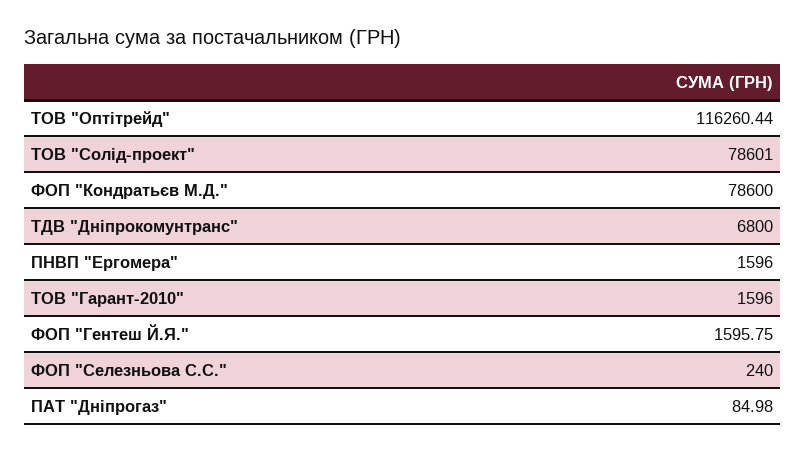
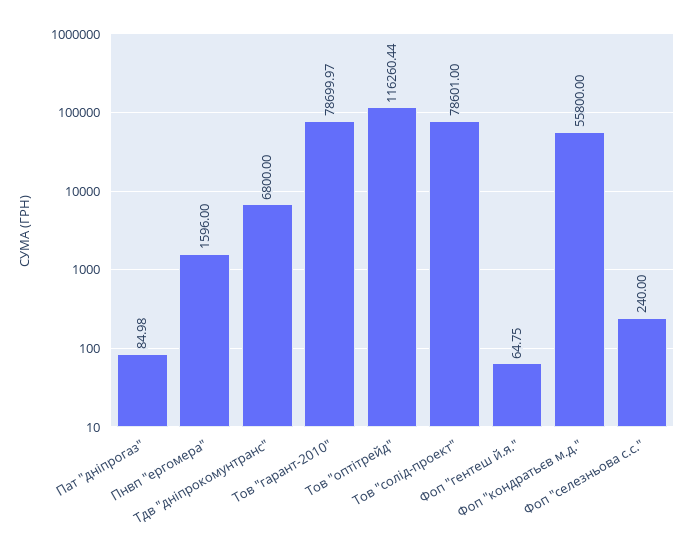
  {
    "ТОВ \"Оптітрейд\"": 116260.44,
    "ТОВ \"Солід-проект\"": 78601,
-   "ФОП \"Кондратьєв М.Д.\"": 78600,
+   "ФОП \"Кондратьєв М.Д.\"": 55800,
    "ТДВ \"Дніпрокомунтранс\"": 6800,
    "ПНВП \"Ергомера\"": 1596,
-   "ТОВ \"Гарант-2010\"": 1596,
+   "ТОВ \"Гарант-2010\"": 78699.97,
-   "ФОП \"Гентеш Й.Я.\"": 1595.75,
+   "ФОП \"Гентеш Й.Я.\"": 64.75,
    "ФОП \"Селезньова С.С.\"": 240,
    "ПАТ \"Дніпрогаз\"": 84.98
  }

